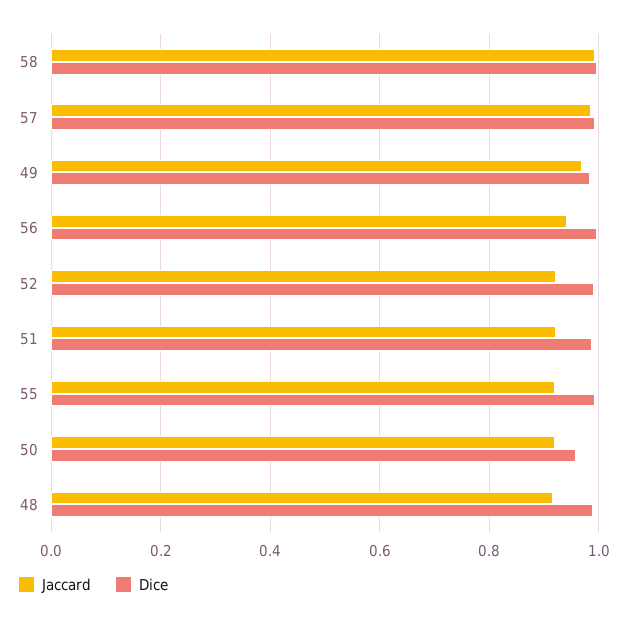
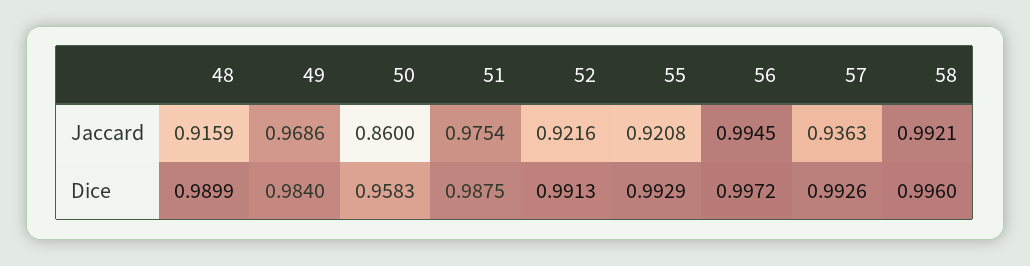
  {
    "Jaccard": {
      "58": 0.9921,
-     "57": 0.98,
+     "57": 0.9363,
      "49": 0.9686,
-     "56": 0.94,
+     "56": 0.9945,
      "52": 0.9216,
-     "51": 0.92,
+     "51": 0.9754,
      "55": 0.9208,
-     "50": 0.92,
+     "50": 0.86,
      "48": 0.9159
    },
    "Dice": {
      "58": 0.996,
      "57": 0.9926,
      "49": 0.984,
      "56": 0.9972,
      "52": 0.9913,
      "51": 0.9875,
      "55": 0.9929,
      "50": 0.9583,
      "48": 0.9899
    }
  }

